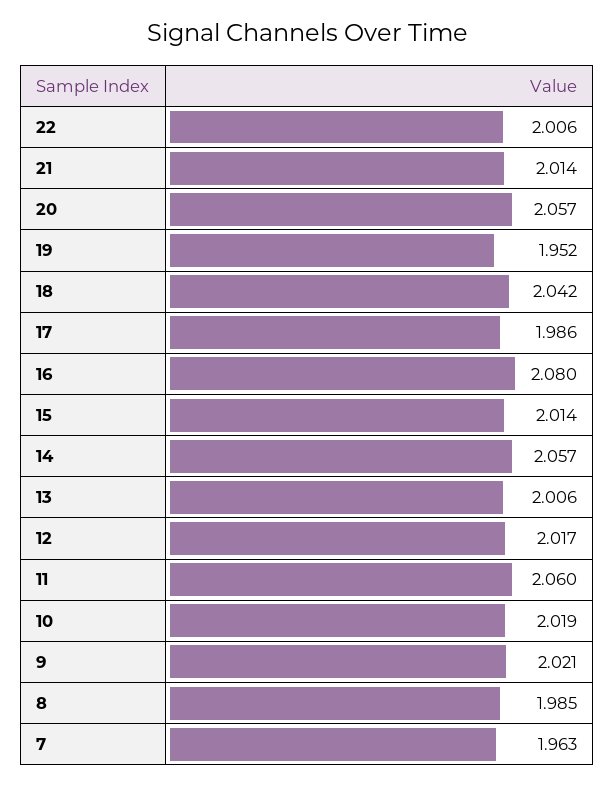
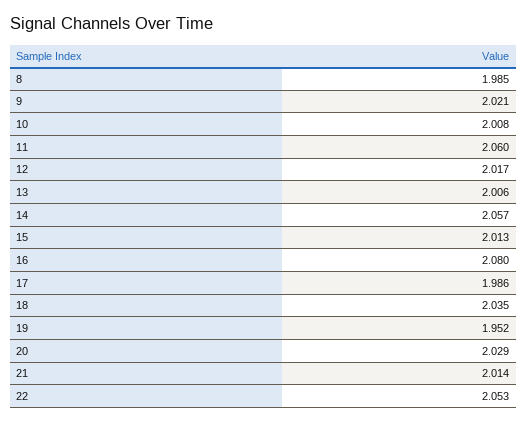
  {
-   "22": 2.006,
+   "22": 2.053,
    "21": 2.014,
-   "20": 2.057,
+   "20": 2.029,
    "19": 1.952,
-   "18": 2.042,
+   "18": 2.035,
    "17": 1.986,
    "16": 2.08,
-   "15": 2.014,
+   "15": 2.013,
    "14": 2.057,
    "13": 2.006,
    "12": 2.017,
    "11": 2.06,
-   "10": 2.019,
+   "10": 2.008,
    "9": 2.021,
-   "8": 1.985,
+   "8": 1.985
-   "7": 1.963
  }

